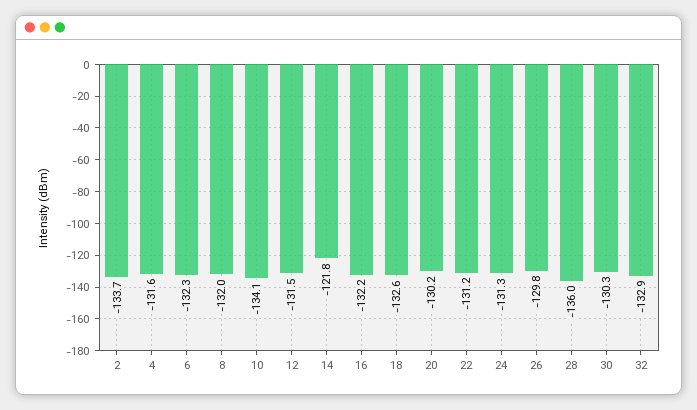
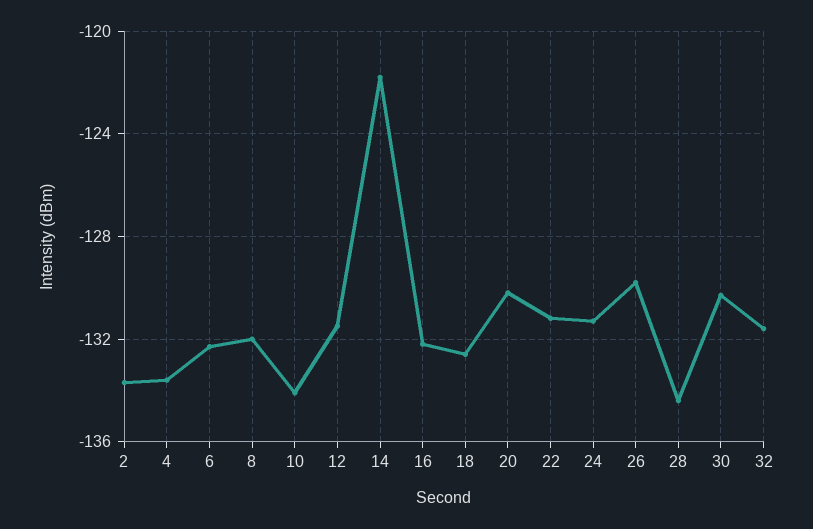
  {
    "2": -133.7,
-   "4": -131.6,
+   "4": -133.5,
    "6": -132.3,
    "8": -132,
    "10": -134.1,
    "12": -131.5,
    "14": -121.8,
    "16": -132.2,
    "18": -132.6,
    "20": -130.2,
    "22": -131.2,
    "24": -131.3,
    "26": -129.8,
-   "28": -136,
+   "28": -134.5,
    "30": -130.3,
-   "32": -132.9
+   "32": -131.5
  }

